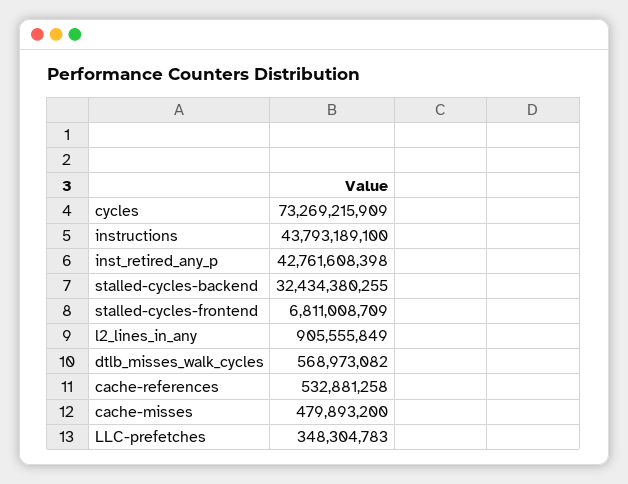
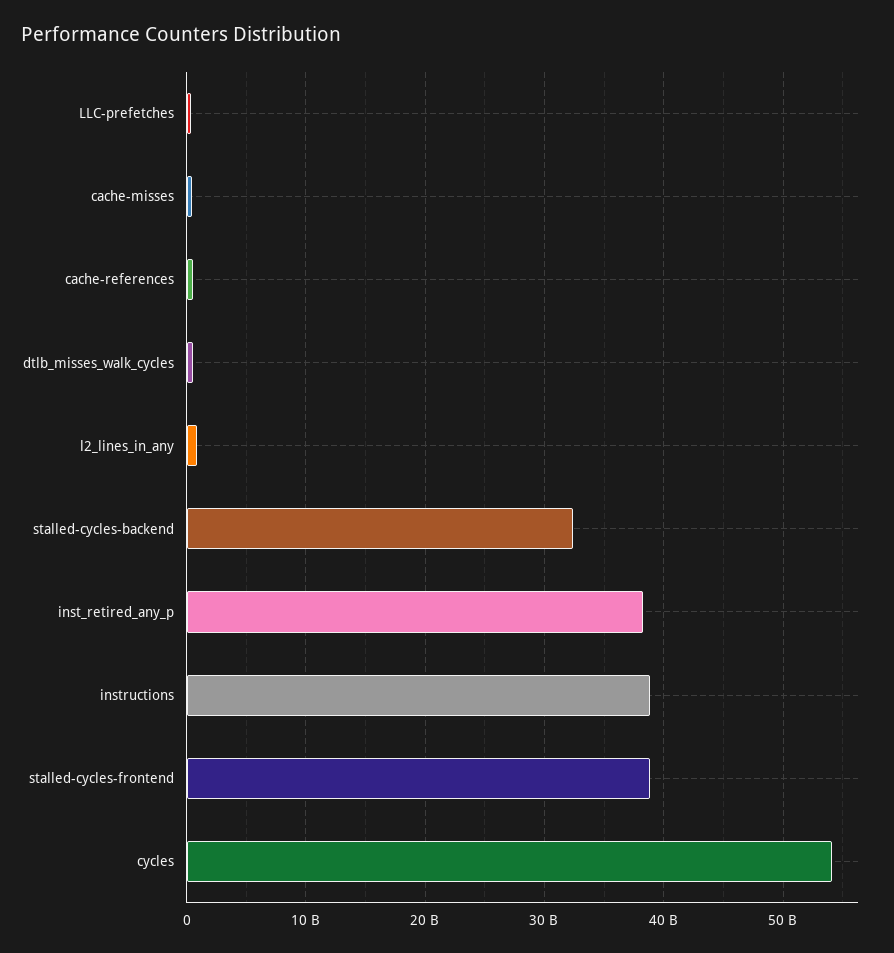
  {
-   "cycles": 73269215909,
+   "cycles": 54000000000,
-   "instructions": 43793189100,
+   "instructions": 39000000000,
-   "inst_retired_any_p": 42761608398,
+   "inst_retired_any_p": 38000000000,
    "stalled-cycles-backend": 32434380255,
-   "stalled-cycles-frontend": 6811008709,
+   "stalled-cycles-frontend": 39000000000,
    "l2_lines_in_any": 905555849,
    "dtlb_misses_walk_cycles": 568973082,
    "cache-references": 532881258,
    "cache-misses": 479893200,
    "LLC-prefetches": 348304783
  }

